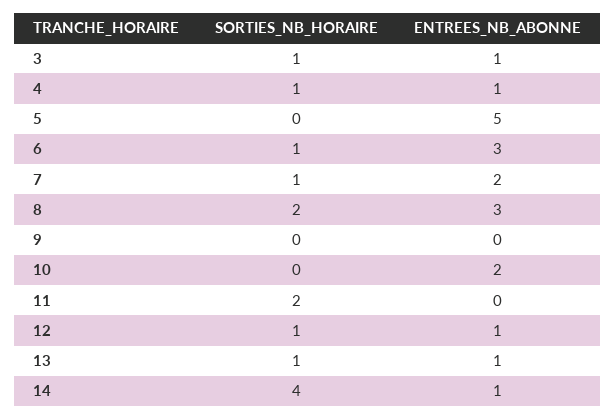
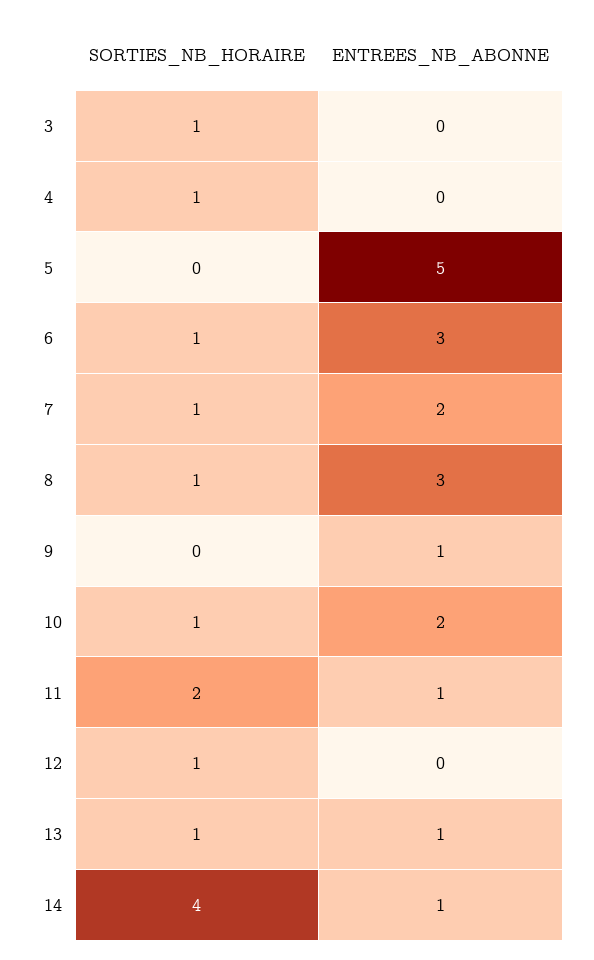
  {
    "SORTIES_NB_HORAIRE": {
      "3": 1,
      "4": 1,
      "5": 0,
      "6": 1,
      "7": 1,
-     "8": 2,
+     "8": 1,
      "9": 0,
-     "10": 0,
+     "10": 1,
      "11": 2,
      "12": 1,
      "13": 1,
      "14": 4
    },
    "ENTREES_NB_ABONNE": {
-     "3": 1,
+     "3": 0,
-     "4": 1,
+     "4": 0,
      "5": 5,
      "6": 3,
      "7": 2,
      "8": 3,
-     "9": 0,
+     "9": 1,
      "10": 2,
-     "11": 0,
+     "11": 1,
-     "12": 1,
+     "12": 0,
      "13": 1,
      "14": 1
    }
  }

